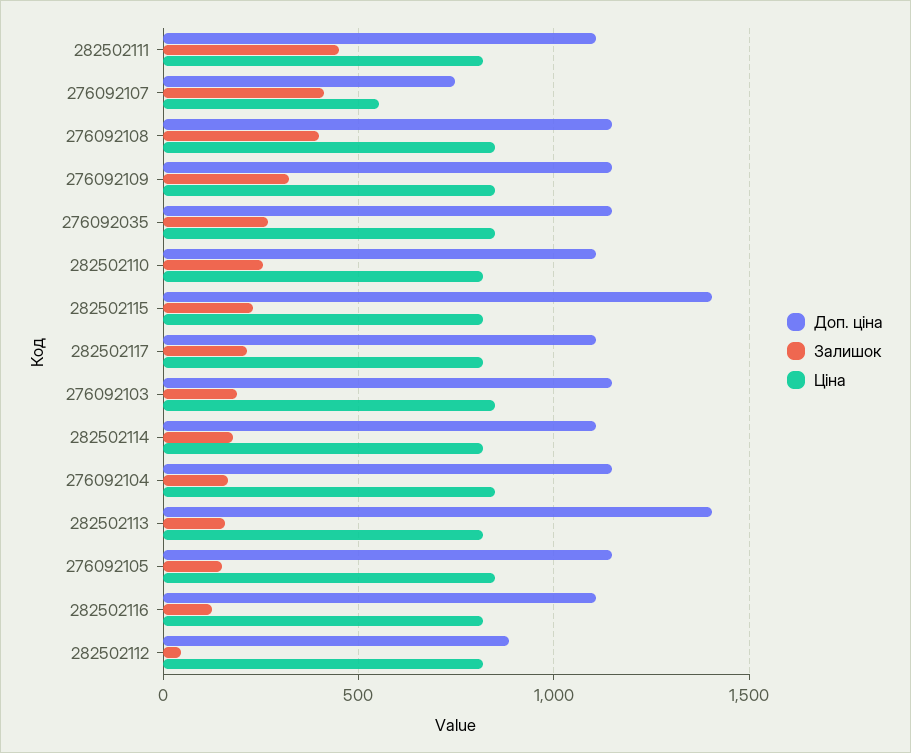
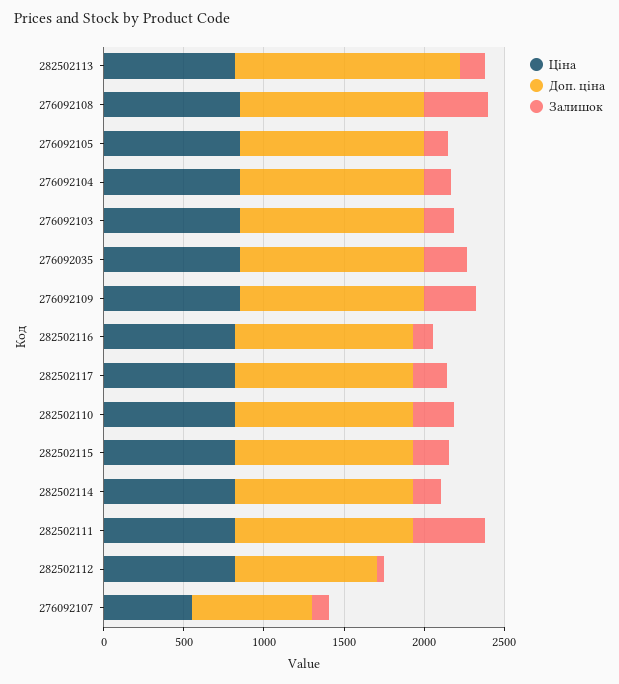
  {
    "Доп. ціна": {
      "282502111": 1100,
      "276092107": 750,
      "276092108": 1150,
      "276092109": 1150,
      "276092035": 1150,
      "282502110": 1100,
-     "282502115": 1400,
+     "282502115": 1100,
      "282502117": 1100,
      "276092103": 1150,
      "282502114": 1100,
      "276092104": 1150,
      "282502113": 1400,
      "276092105": 1150,
      "282502116": 1100,
      "282502112": 900
    },
    "Залишок": {
      "282502111": 450,
-     "276092107": 400,
+     "276092107": 100,
      "276092108": 400,
      "276092109": 300,
      "276092035": 250,
      "282502110": 250,
      "282502115": 250,
      "282502117": 200,
      "276092103": 200,
      "282502114": 200,
      "276092104": 150,
      "282502113": 150,
      "276092105": 150,
      "282502116": 150,
      "282502112": 50
    },
    "Ціна": {
      "282502111": 800,
      "276092107": 550,
      "276092108": 850,
      "276092109": 850,
      "276092035": 850,
      "282502110": 800,
      "282502115": 800,
      "282502117": 800,
      "276092103": 850,
      "282502114": 800,
      "276092104": 850,
      "282502113": 800,
      "276092105": 850,
      "282502116": 800,
      "282502112": 800
    }
  }

